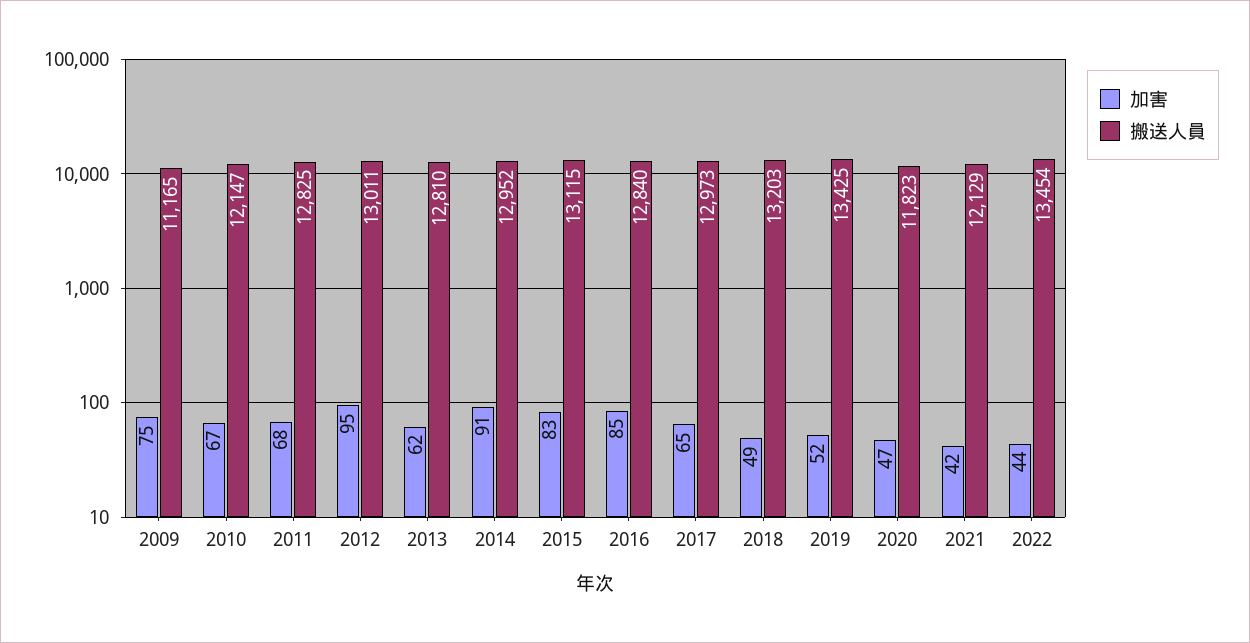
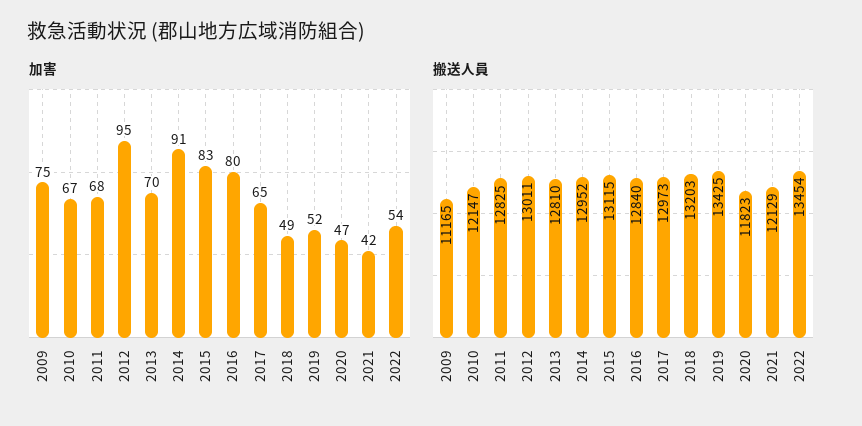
  {
    "加害": {
      "2009": 75,
      "2010": 67,
      "2011": 68,
      "2012": 95,
-     "2013": 62,
+     "2013": 70,
      "2014": 91,
      "2015": 83,
-     "2016": 85,
+     "2016": 80,
      "2017": 65,
      "2018": 49,
      "2019": 52,
      "2020": 47,
      "2021": 42,
-     "2022": 44
+     "2022": 54
    },
    "搬送人員": {
      "2009": 11165,
      "2010": 12147,
      "2011": 12825,
      "2012": 13011,
      "2013": 12810,
      "2014": 12952,
      "2015": 13115,
      "2016": 12840,
      "2017": 12973,
      "2018": 13203,
      "2019": 13425,
      "2020": 11823,
      "2021": 12129,
      "2022": 13454
    }
  }

